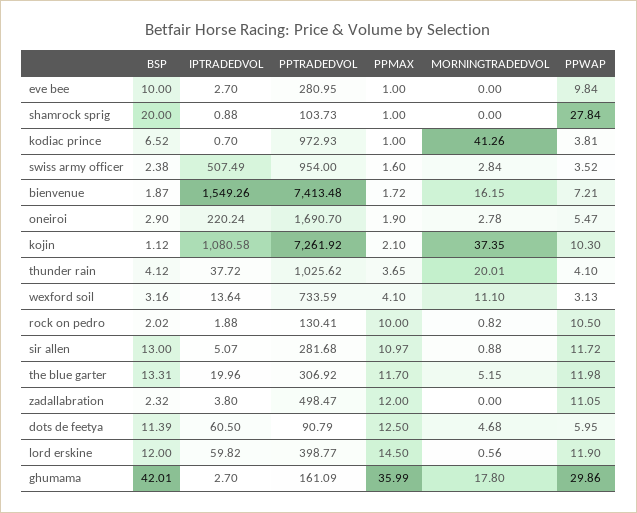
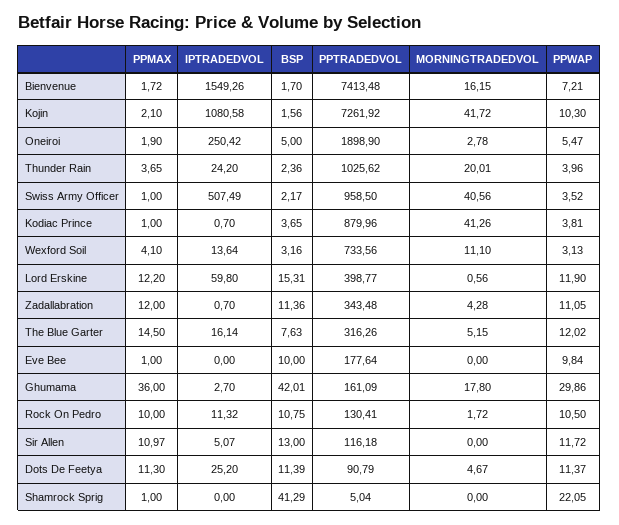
  {
    "BSP": {
      "eve bee": 10,
-     "shamrock sprig": 20,
+     "shamrock sprig": 41.29,
-     "kodiac prince": 6.52,
+     "kodiac prince": 3.65,
-     "swiss army officer": 2.38,
+     "swiss army officer": 2.17,
-     "bienvenue": 1.87,
+     "bienvenue": 1.7,
-     "oneiroi": 2.9,
+     "oneiroi": 5,
-     "kojin": 1.12,
+     "kojin": 1.56,
-     "thunder rain": 4.12,
+     "thunder rain": 2.36,
      "wexford soil": 3.16,
-     "rock on pedro": 2.02,
+     "rock on pedro": 10.75,
      "sir allen": 13,
-     "the blue garter": 13.31,
+     "the blue garter": 7.63,
-     "zadallabration": 2.32,
+     "zadallabration": 11.36,
      "dots de feetya": 11.39,
-     "lord erskine": 12,
+     "lord erskine": 15.31,
      "ghumama": 42.01
    },
    "IPTRADEDVOL": {
-     "eve bee": 2.7,
+     "eve bee": 0,
-     "shamrock sprig": 0.88,
+     "shamrock sprig": 0,
      "kodiac prince": 0.7,
      "swiss army officer": 507.49,
      "bienvenue": 1549.26,
-     "oneiroi": 220.24,
+     "oneiroi": 250.42,
      "kojin": 1080.58,
-     "thunder rain": 37.72,
+     "thunder rain": 24.2,
      "wexford soil": 13.64,
-     "rock on pedro": 1.88,
+     "rock on pedro": 11.32,
      "sir allen": 5.07,
-     "the blue garter": 19.96,
+     "the blue garter": 16.14,
-     "zadallabration": 3.8,
+     "zadallabration": 0.7,
-     "dots de feetya": 60.5,
+     "dots de feetya": 25.2,
-     "lord erskine": 59.82,
+     "lord erskine": 59.8,
      "ghumama": 2.7
    },
    "PPTRADEDVOL": {
-     "eve bee": 280.95,
+     "eve bee": 177.64,
-     "shamrock sprig": 103.73,
+     "shamrock sprig": 5.04,
-     "kodiac prince": 972.93,
+     "kodiac prince": 879.96,
-     "swiss army officer": 954,
+     "swiss army officer": 958.5,
      "bienvenue": 7413.48,
-     "oneiroi": 1690.7,
+     "oneiroi": 1898.9,
      "kojin": 7261.92,
      "thunder rain": 1025.62,
-     "wexford soil": 733.59,
+     "wexford soil": 733.56,
      "rock on pedro": 130.41,
-     "sir allen": 281.68,
+     "sir allen": 116.18,
-     "the blue garter": 306.92,
+     "the blue garter": 316.26,
-     "zadallabration": 498.47,
+     "zadallabration": 343.48,
      "dots de feetya": 90.79,
      "lord erskine": 398.77,
      "ghumama": 161.09
    },
    "PPMAX": {
      "eve bee": 1,
      "shamrock sprig": 1,
      "kodiac prince": 1,
-     "swiss army officer": 1.6,
+     "swiss army officer": 1,
      "bienvenue": 1.72,
      "oneiroi": 1.9,
      "kojin": 2.1,
      "thunder rain": 3.65,
      "wexford soil": 4.1,
      "rock on pedro": 10,
      "sir allen": 10.97,
-     "the blue garter": 11.7,
+     "the blue garter": 14.5,
      "zadallabration": 12,
-     "dots de feetya": 12.5,
+     "dots de feetya": 11.3,
-     "lord erskine": 14.5,
+     "lord erskine": 12.2,
-     "ghumama": 35.99
+     "ghumama": 36
    },
    "MORNINGTRADEDVOL": {
      "eve bee": 0,
      "shamrock sprig": 0,
      "kodiac prince": 41.26,
-     "swiss army officer": 2.84,
+     "swiss army officer": 40.56,
      "bienvenue": 16.15,
      "oneiroi": 2.78,
-     "kojin": 37.35,
+     "kojin": 41.72,
      "thunder rain": 20.01,
      "wexford soil": 11.1,
-     "rock on pedro": 0.82,
+     "rock on pedro": 1.72,
-     "sir allen": 0.88,
+     "sir allen": 0,
      "the blue garter": 5.15,
-     "zadallabration": 0,
+     "zadallabration": 4.28,
-     "dots de feetya": 4.68,
+     "dots de feetya": 4.67,
      "lord erskine": 0.56,
      "ghumama": 17.8
    },
    "PPWAP": {
      "eve bee": 9.84,
-     "shamrock sprig": 27.84,
+     "shamrock sprig": 22.05,
      "kodiac prince": 3.81,
      "swiss army officer": 3.52,
      "bienvenue": 7.21,
      "oneiroi": 5.47,
      "kojin": 10.3,
-     "thunder rain": 4.1,
+     "thunder rain": 3.96,
      "wexford soil": 3.13,
      "rock on pedro": 10.5,
      "sir allen": 11.72,
-     "the blue garter": 11.98,
+     "the blue garter": 12.02,
      "zadallabration": 11.05,
-     "dots de feetya": 5.95,
+     "dots de feetya": 11.37,
      "lord erskine": 11.9,
      "ghumama": 29.86
    }
  }

